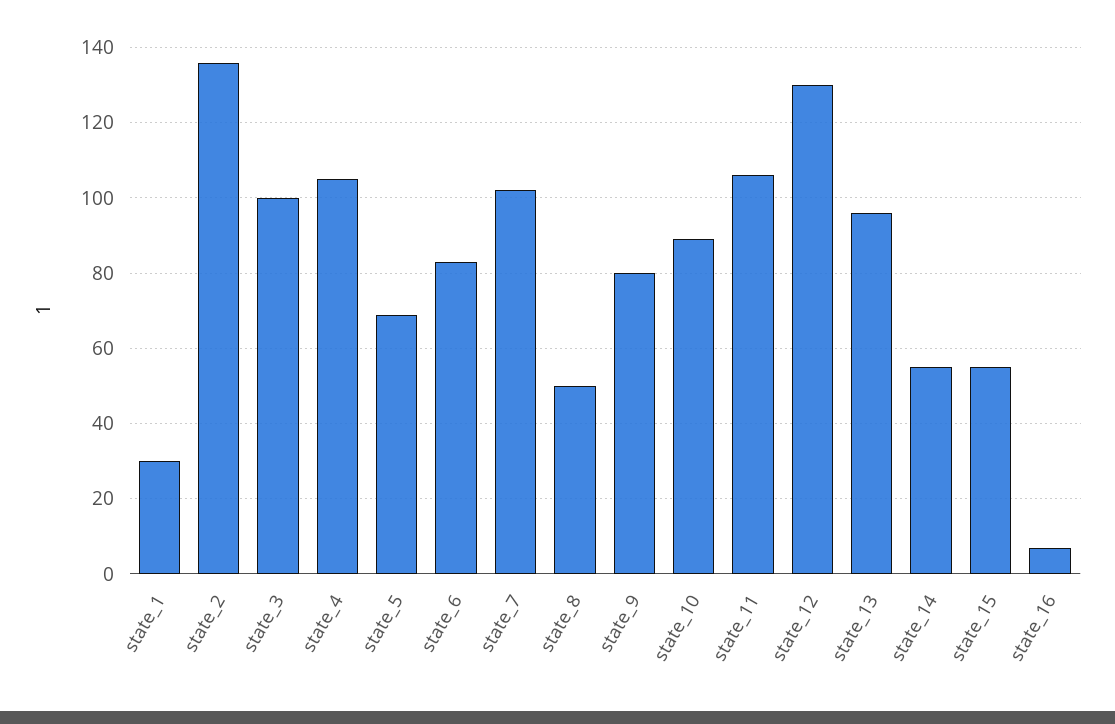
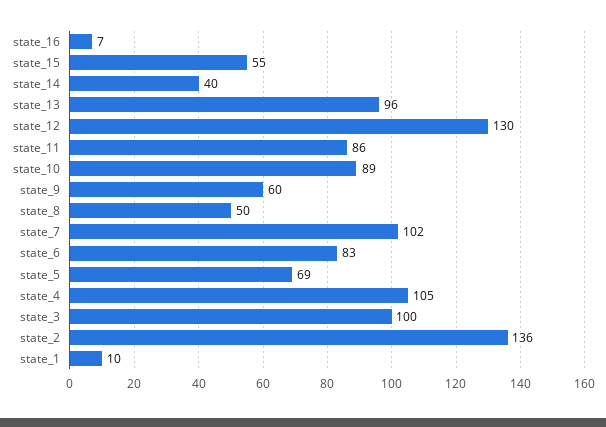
  {
-   "state_1": 30,
+   "state_1": 10,
    "state_2": 136,
    "state_3": 100,
    "state_4": 105,
    "state_5": 69,
    "state_6": 83,
    "state_7": 102,
    "state_8": 50,
-   "state_9": 80,
+   "state_9": 60,
    "state_10": 89,
-   "state_11": 105,
+   "state_11": 86,
    "state_12": 130,
    "state_13": 96,
-   "state_14": 55,
+   "state_14": 40,
    "state_15": 55,
    "state_16": 7
  }

